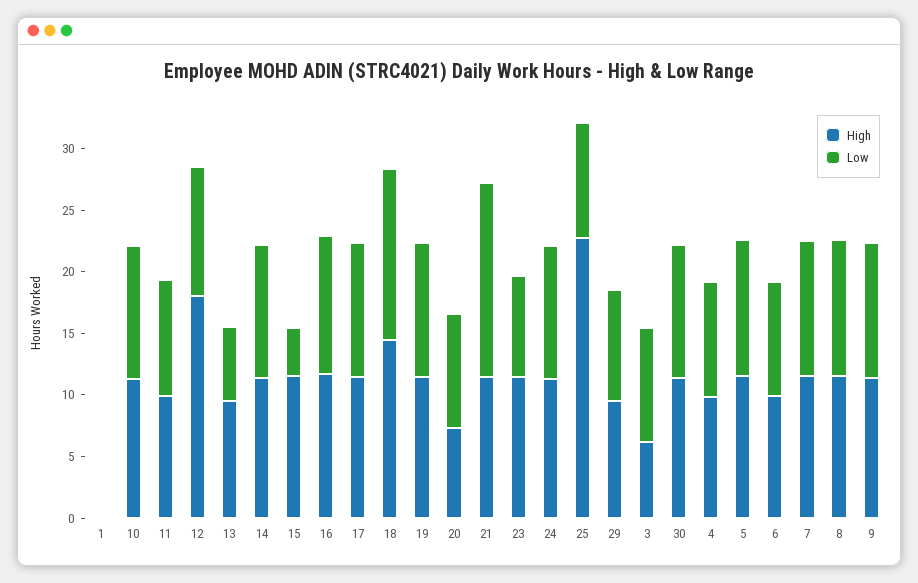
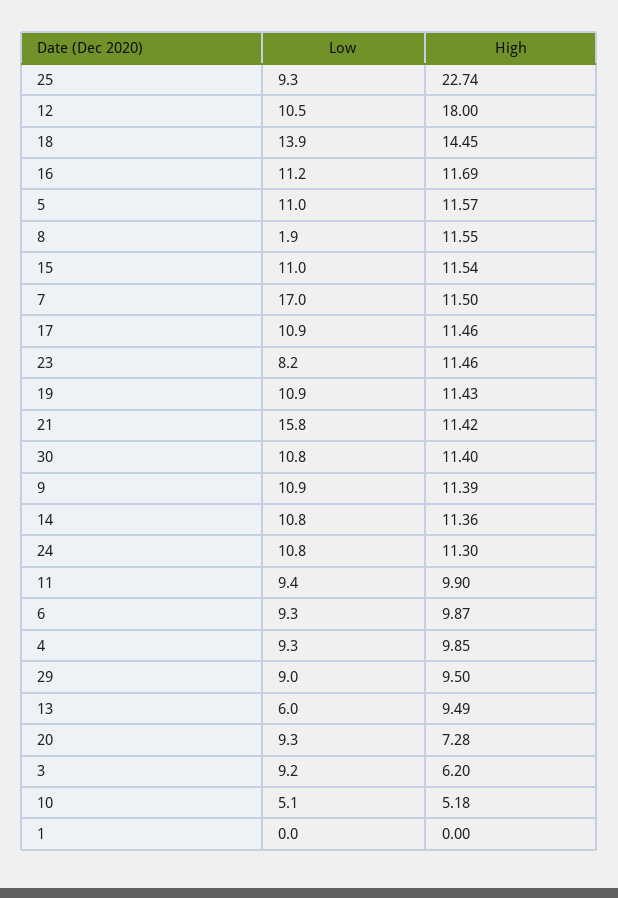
  {
    "High": {
      "1": 0,
-     "10": 11,
+     "10": 5.18,
      "11": 9.9,
      "12": 18,
      "13": 9.49,
      "14": 11.36,
      "15": 11.54,
      "16": 11.69,
      "17": 11.46,
      "18": 14.45,
      "19": 11.43,
      "20": 7.28,
      "21": 11.42,
      "23": 11.46,
      "24": 11.3,
      "25": 22.74,
      "29": 9.5,
      "3": 6.2,
      "30": 11.4,
      "4": 9.85,
      "5": 11.57,
      "6": 9.87,
      "7": 11.5,
      "8": 11.55,
      "9": 11.39
    },
    "Low": {
      "1": 0,
-     "10": 11,
+     "10": 5.1,
      "11": 9.4,
      "12": 10.5,
      "13": 6,
      "14": 10.8,
-     "15": 4,
+     "15": 11,
      "16": 11.2,
      "17": 10.9,
      "18": 13.9,
      "19": 10.9,
      "20": 9.3,
      "21": 15.8,
      "23": 8.2,
      "24": 10.8,
      "25": 9.3,
      "29": 9,
      "3": 9.2,
      "30": 10.8,
      "4": 9.3,
      "5": 11,
      "6": 9.3,
-     "7": 11,
+     "7": 17,
-     "8": 11,
+     "8": 1.9,
      "9": 10.9
    }
  }

